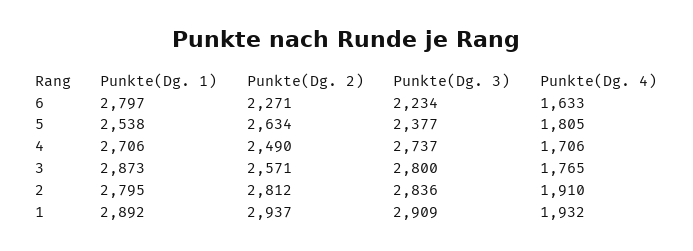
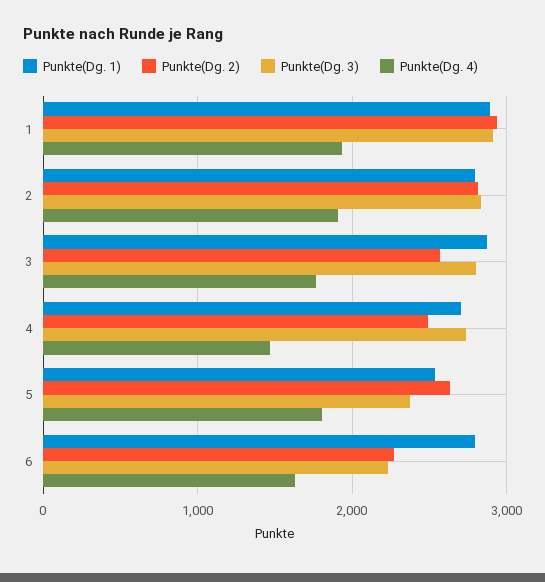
  {
    "Punkte(Dg. 1)": {
      "6": 2797,
      "5": 2538,
      "4": 2706,
      "3": 2873,
      "2": 2795,
      "1": 2892
    },
    "Punkte(Dg. 2)": {
      "6": 2271,
      "5": 2634,
      "4": 2490,
      "3": 2571,
      "2": 2812,
      "1": 2937
    },
    "Punkte(Dg. 3)": {
      "6": 2234,
      "5": 2377,
      "4": 2737,
      "3": 2800,
      "2": 2836,
      "1": 2909
    },
    "Punkte(Dg. 4)": {
      "6": 1633,
      "5": 1805,
-     "4": 1706,
+     "4": 1500,
      "3": 1765,
      "2": 1910,
      "1": 1932
    }
  }

